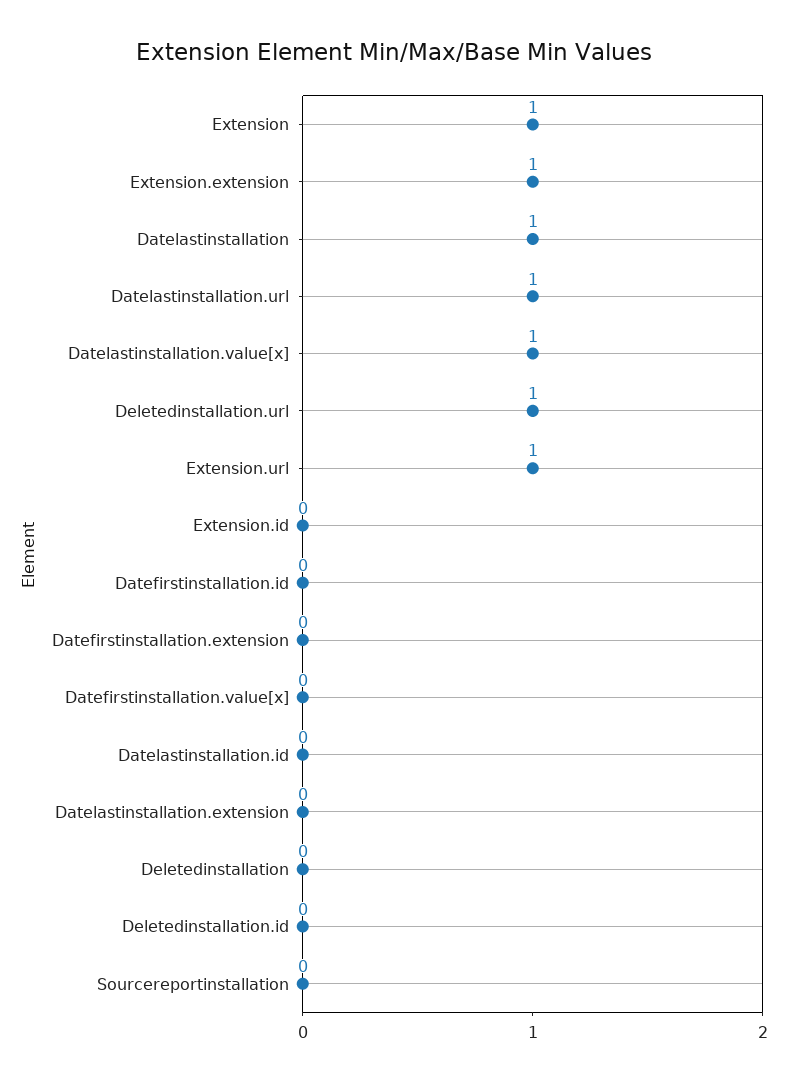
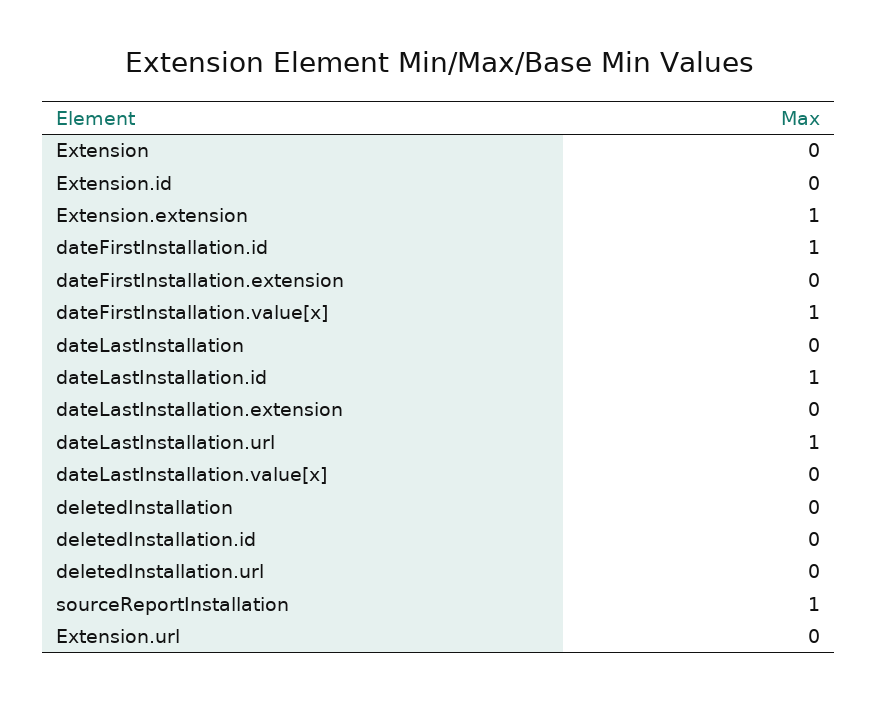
  {
-   "Extension": 1,
+   "Extension": 0,
    "Extension.extension": 1,
-   "Datelastinstallation": 1,
+   "Datelastinstallation": 0,
    "Datelastinstallation.url": 1,
-   "Datelastinstallation.value[x]": 1,
+   "Datelastinstallation.value[x]": 0,
-   "Deletedinstallation.url": 1,
+   "Deletedinstallation.url": 0,
-   "Extension.url": 1,
+   "Extension.url": 0,
    "Extension.id": 0,
-   "Datefirstinstallation.id": 0,
+   "Datefirstinstallation.id": 1,
    "Datefirstinstallation.extension": 0,
-   "Datefirstinstallation.value[x]": 0,
+   "Datefirstinstallation.value[x]": 1,
-   "Datelastinstallation.id": 0,
+   "Datelastinstallation.id": 1,
    "Datelastinstallation.extension": 0,
    "Deletedinstallation": 0,
    "Deletedinstallation.id": 0,
-   "Sourcereportinstallation": 0
+   "Sourcereportinstallation": 1
  }

